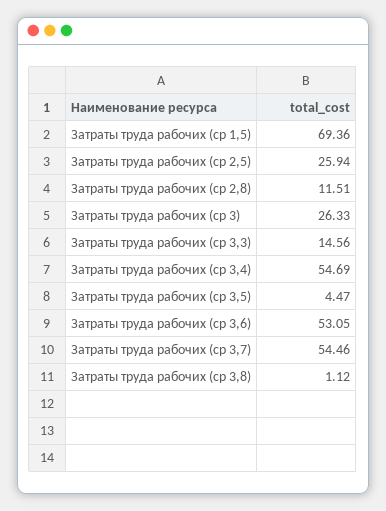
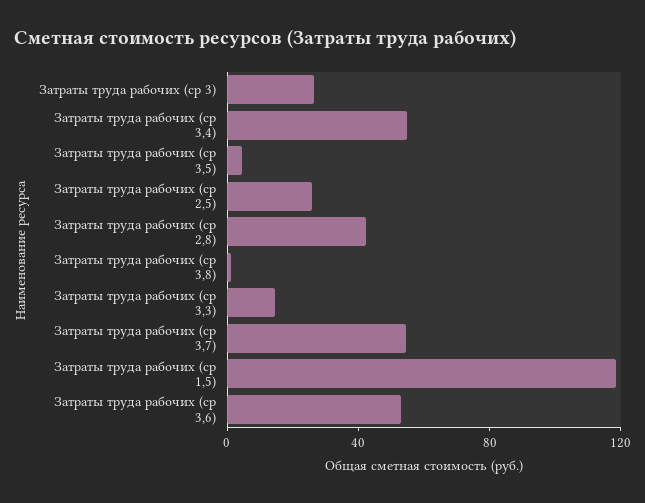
  {
-   "Затраты труда рабочих (ср 1,5)": 69.36,
+   "Затраты труда рабочих (ср 1,5)": 120,
    "Затраты труда рабочих (ср 2,5)": 25.94,
-   "Затраты труда рабочих (ср 2,8)": 11.51,
+   "Затраты труда рабочих (ср 2,8)": 40,
    "Затраты труда рабочих (ср 3)": 26.33,
    "Затраты труда рабочих (ср 3,3)": 14.56,
    "Затраты труда рабочих (ср 3,4)": 54.69,
    "Затраты труда рабочих (ср 3,5)": 4.47,
    "Затраты труда рабочих (ср 3,6)": 53.05,
    "Затраты труда рабочих (ср 3,7)": 54.46,
    "Затраты труда рабочих (ср 3,8)": 1.12
  }

